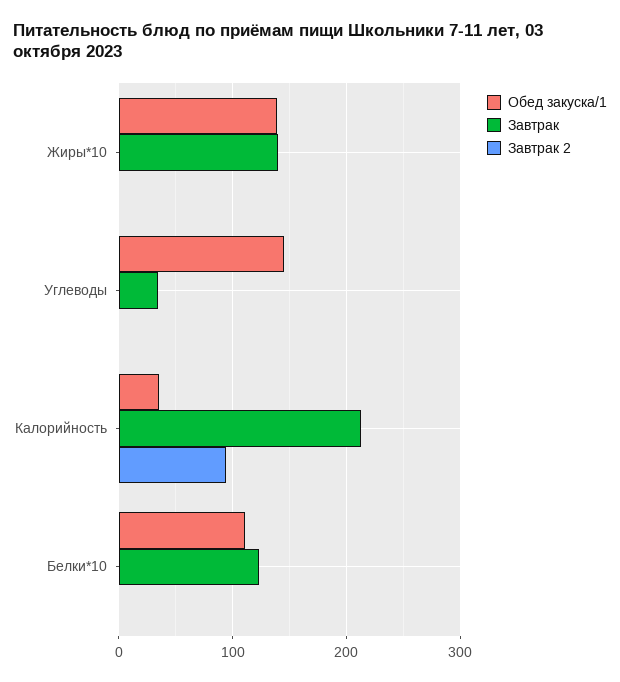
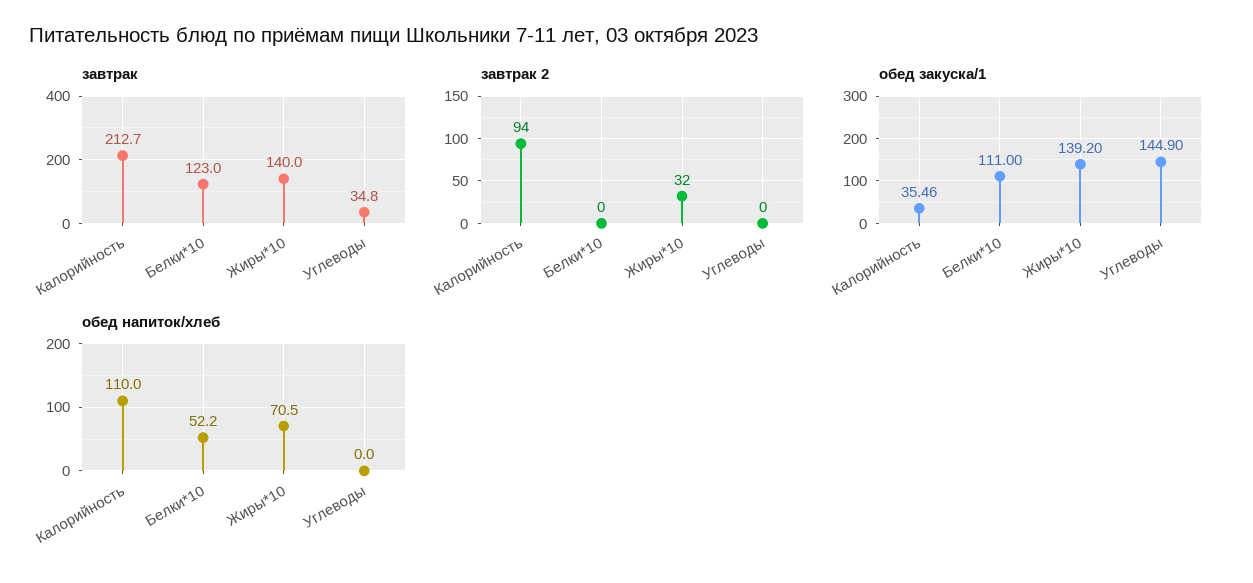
  {
    "Обед закуска/1": {
      "Жиры*10": 139.2,
      "Углеводы": 144.9,
      "Калорийность": 35.46,
      "Белки*10": 111
    },
    "Завтрак": {
      "Жиры*10": 140,
      "Углеводы": 34.8,
      "Калорийность": 212.7,
      "Белки*10": 123
    },
    "Завтрак 2": {
-     "Жиры*10": 0,
+     "Жиры*10": 32,
      "Углеводы": 0,
      "Калорийность": 94,
      "Белки*10": 0
-   }
+   },
+   "обед напиток/хлеб": {
+     "Калорийность": 110,
+     "Белки*10": 52.2,
+     "Жиры*10": 70.5,
+     "Углеводы": 0
+   }
  }

